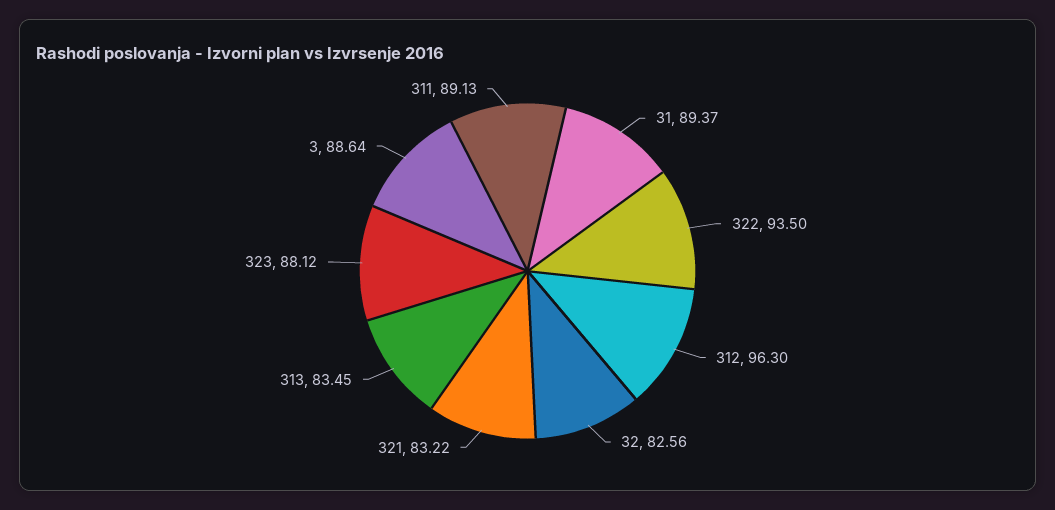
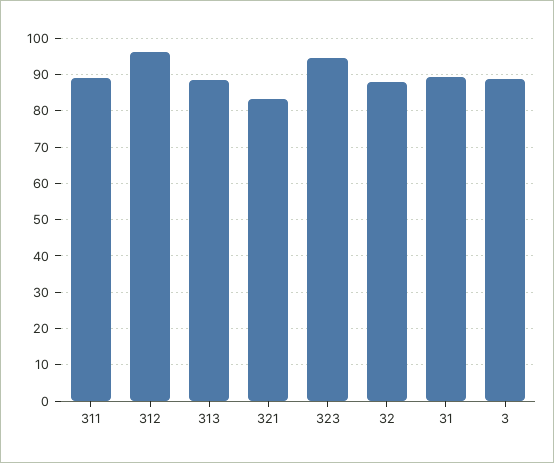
  {
    "31": 89.37,
-   "322": 93.5,
    "312": 96.3,
-   "32": 82.56,
+   "32": 88,
    "321": 83.22,
-   "313": 83.45,
+   "313": 88,
-   "323": 88.12,
+   "323": 94,
    "3": 88.64,
    "311": 89.13
  }

